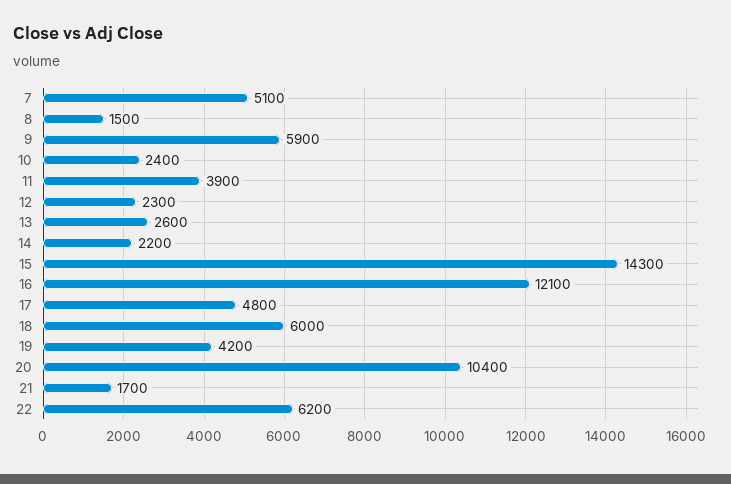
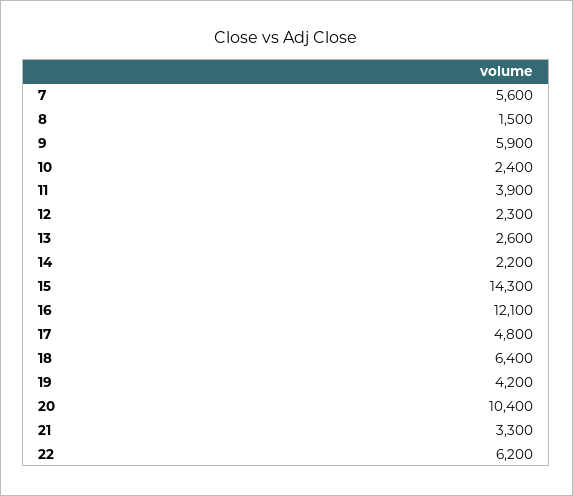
  {
-   "7": 5100,
+   "7": 5600,
    "8": 1500,
    "9": 5900,
    "10": 2400,
    "11": 3900,
    "12": 2300,
    "13": 2600,
    "14": 2200,
    "15": 14300,
    "16": 12100,
    "17": 4800,
-   "18": 6000,
+   "18": 6400,
    "19": 4200,
    "20": 10400,
-   "21": 1700,
+   "21": 3300,
    "22": 6200
  }

